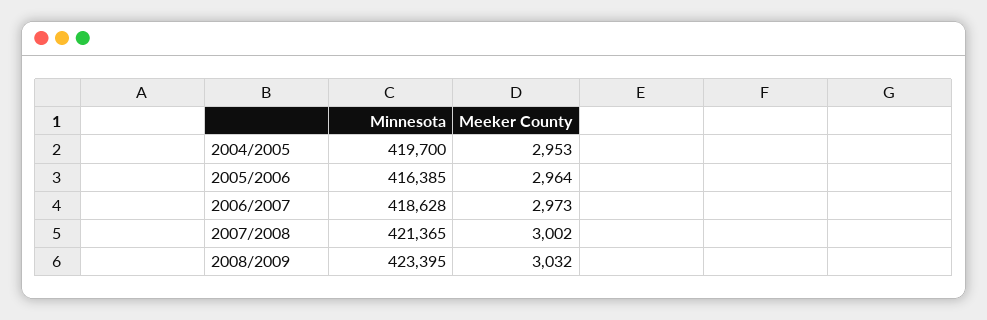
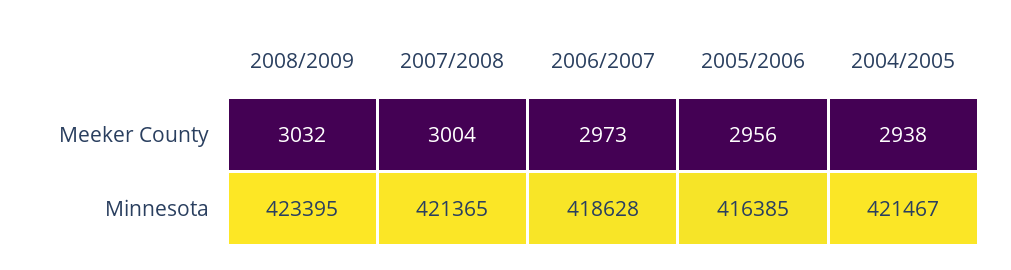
  {
    "Minnesota": {
-     "2004/2005": 419700,
+     "2004/2005": 421467,
      "2005/2006": 416385,
      "2006/2007": 418628,
      "2007/2008": 421365,
      "2008/2009": 423395
    },
    "Meeker County": {
-     "2004/2005": 2953,
+     "2004/2005": 2938,
-     "2005/2006": 2964,
+     "2005/2006": 2956,
      "2006/2007": 2973,
-     "2007/2008": 3002,
+     "2007/2008": 3004,
      "2008/2009": 3032
    }
  }

